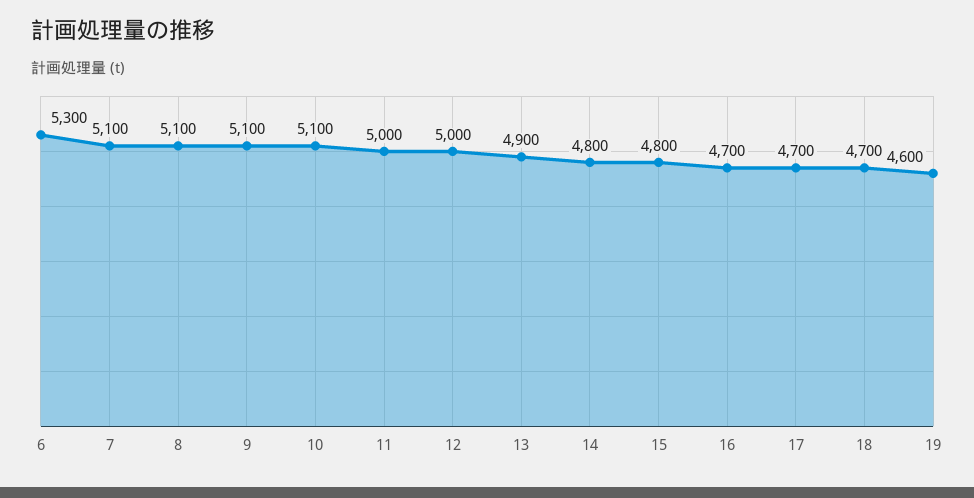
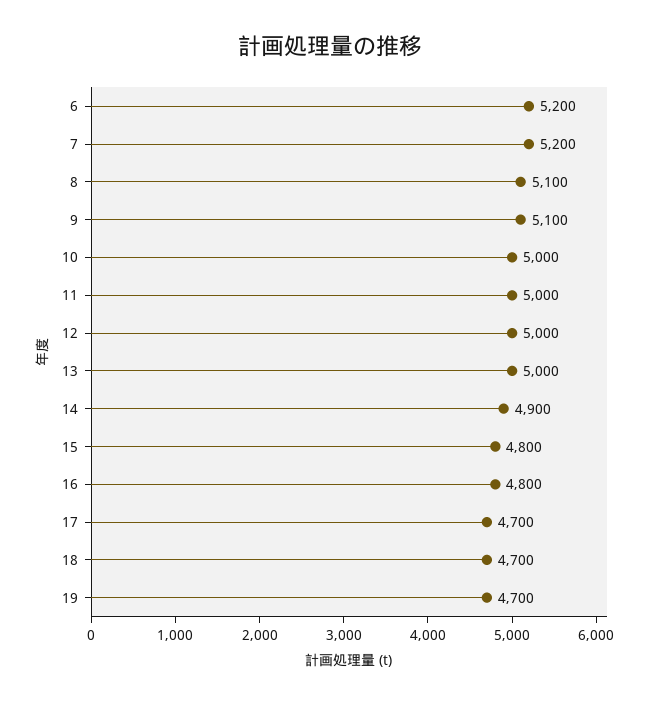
  {
-   "6": 5300,
+   "6": 5200,
-   "7": 5100,
+   "7": 5200,
    "8": 5100,
    "9": 5100,
-   "10": 5100,
+   "10": 5000,
    "11": 5000,
    "12": 5000,
-   "13": 4900,
+   "13": 5000,
-   "14": 4800,
+   "14": 4900,
    "15": 4800,
-   "16": 4700,
+   "16": 4800,
    "17": 4700,
    "18": 4700,
-   "19": 4600
+   "19": 4700
  }

